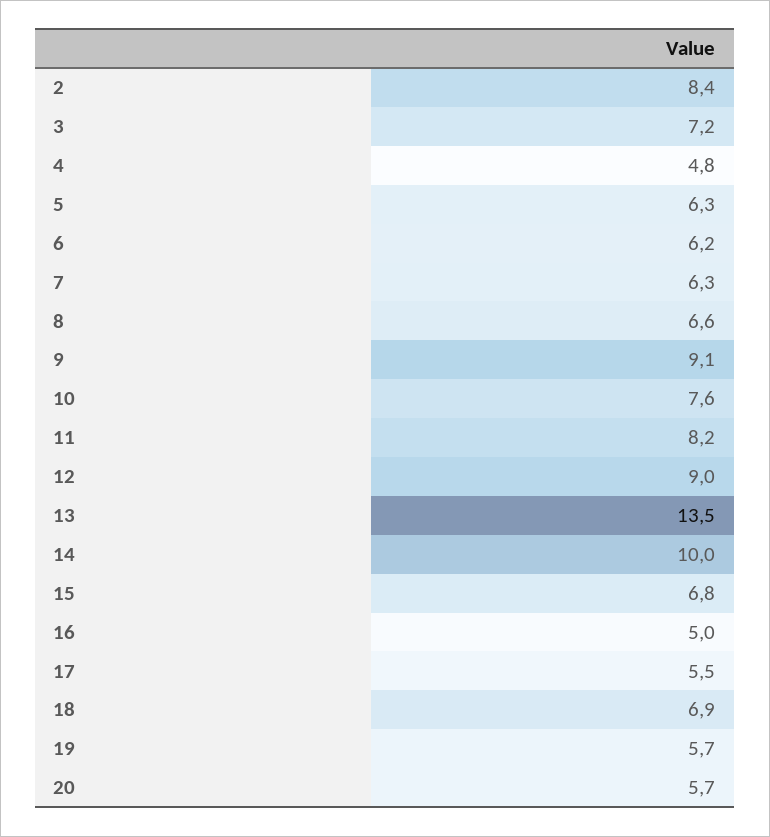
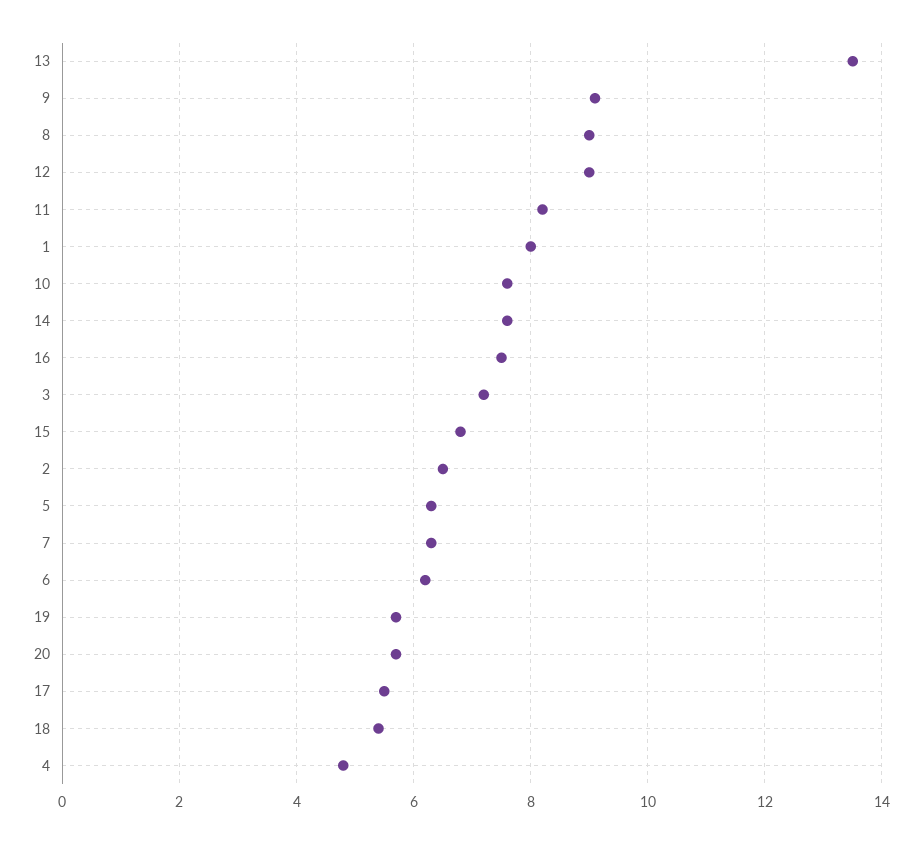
  {
-   "2": 8.4,
+   "2": 6.5,
    "3": 7.2,
    "4": 4.8,
    "5": 6.3,
    "6": 6.2,
    "7": 6.3,
-   "8": 6.6,
+   "8": 9,
    "9": 9.1,
    "10": 7.6,
    "11": 8.2,
    "12": 9,
    "13": 13.5,
-   "14": 10,
+   "14": 7.5,
    "15": 6.8,
-   "16": 5,
+   "16": 7.5,
    "17": 5.5,
-   "18": 6.9,
+   "18": 5.5,
    "19": 5.7,
-   "20": 5.7
+   "20": 5.7,
+   "1": 8
  }

